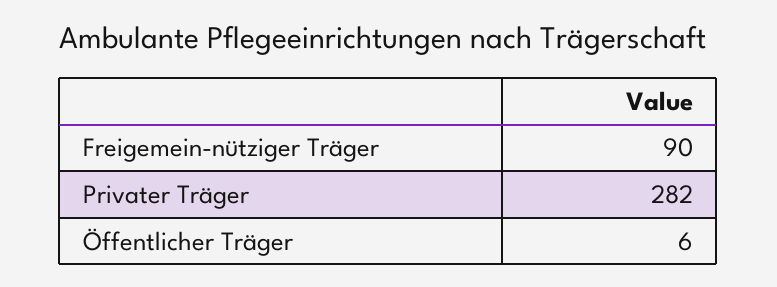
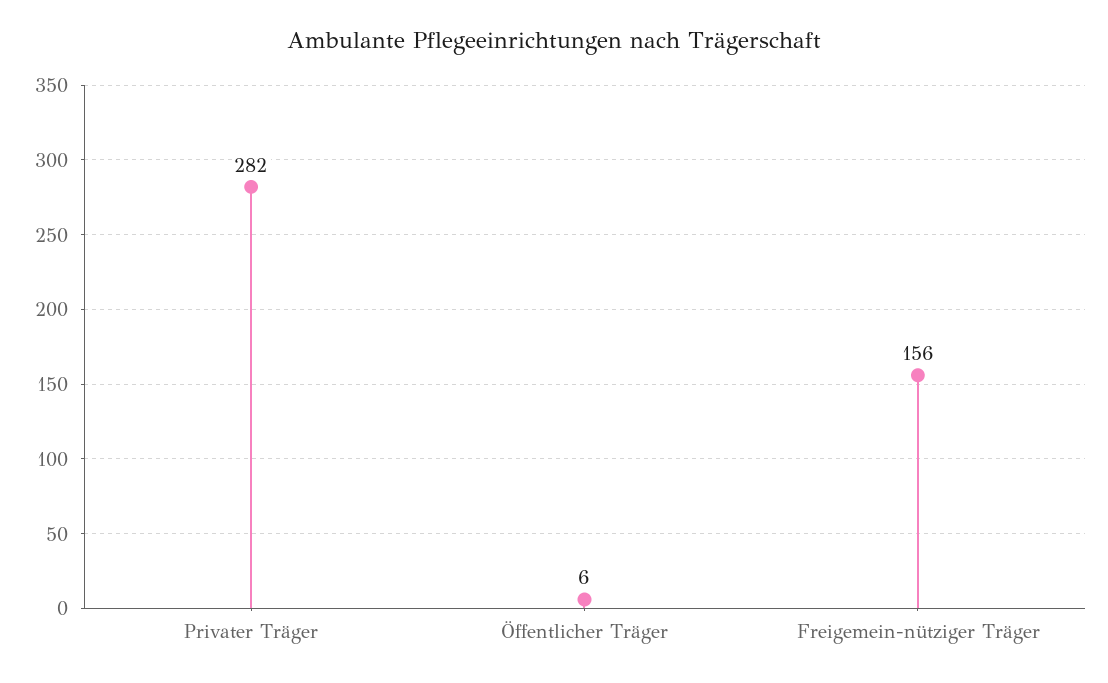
  {
-   "Freigemein-nütziger Träger": 90,
+   "Freigemein-nütziger Träger": 156,
    "Privater Träger": 282,
    "Öffentlicher Träger": 6
  }

